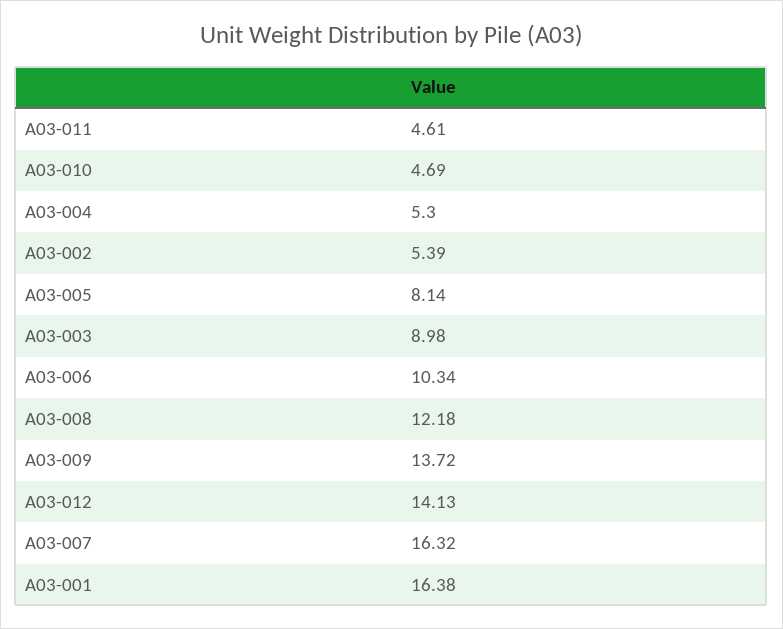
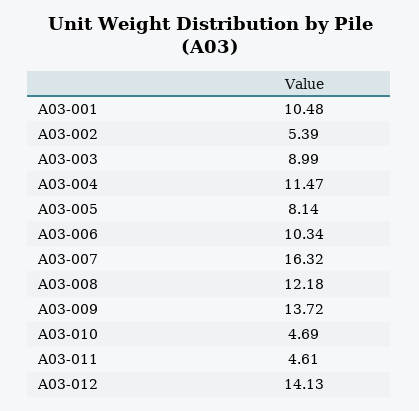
  {
    "A03-011": 4.61,
    "A03-010": 4.69,
-   "A03-004": 5.3,
+   "A03-004": 11.47,
    "A03-002": 5.39,
    "A03-005": 8.14,
-   "A03-003": 8.98,
+   "A03-003": 8.99,
    "A03-006": 10.34,
    "A03-008": 12.18,
    "A03-009": 13.72,
    "A03-012": 14.13,
    "A03-007": 16.32,
-   "A03-001": 16.38
+   "A03-001": 10.48
  }

